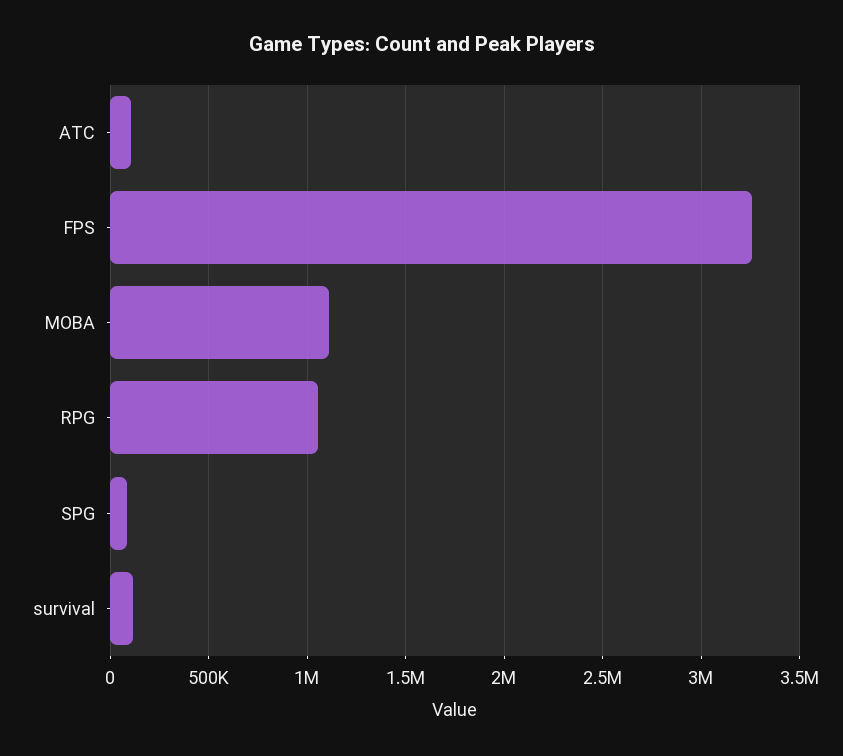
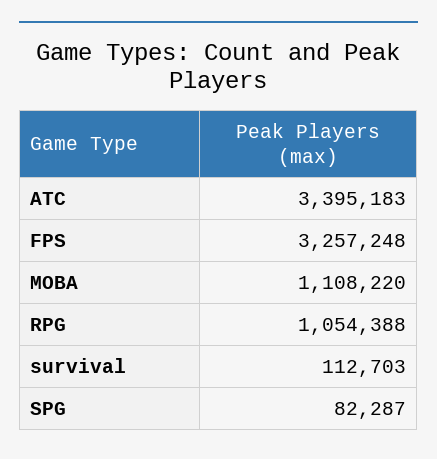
  {
-   "ATC": 100000,
+   "ATC": 3395183,
    "FPS": 3257248,
    "MOBA": 1108220,
    "RPG": 1054388,
    "SPG": 82287,
    "survival": 112703
  }

